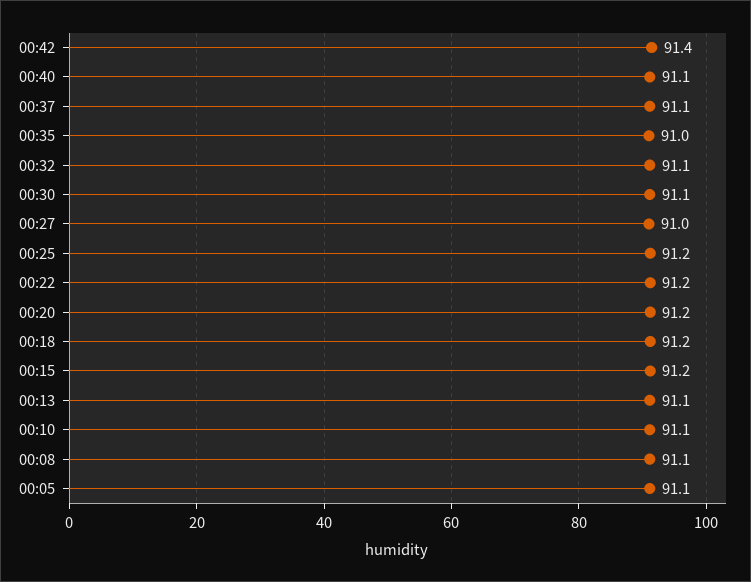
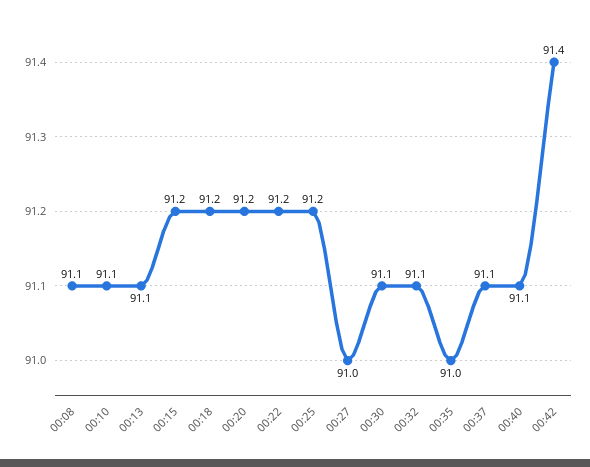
  {
    "00:42": 91.4,
    "00:40": 91.1,
    "00:37": 91.1,
    "00:35": 91,
    "00:32": 91.1,
    "00:30": 91.1,
    "00:27": 91,
    "00:25": 91.2,
    "00:22": 91.2,
    "00:20": 91.2,
    "00:18": 91.2,
    "00:15": 91.2,
    "00:13": 91.1,
    "00:10": 91.1,
-   "00:08": 91.1,
+   "00:08": 91.1
-   "00:05": 91.1
  }

